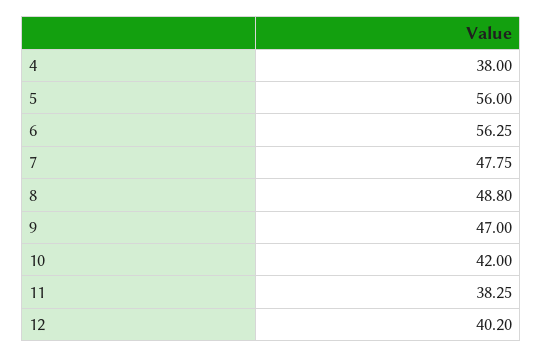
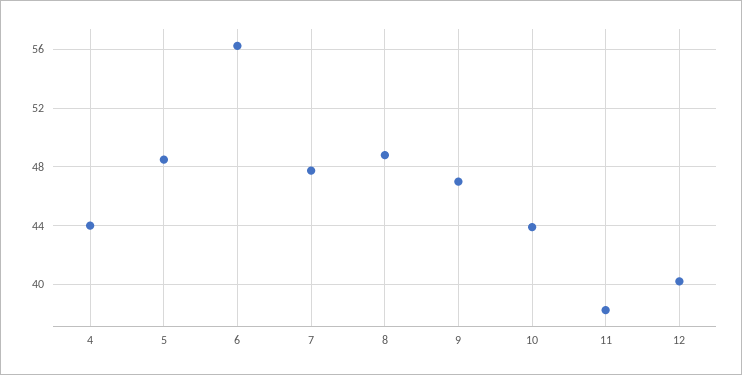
  {
-   "4": 38,
+   "4": 44,
-   "5": 56,
+   "5": 48.5,
    "6": 56.25,
    "7": 47.75,
    "8": 48.8,
    "9": 47,
-   "10": 42,
+   "10": 44,
    "11": 38.25,
    "12": 40.2
  }

